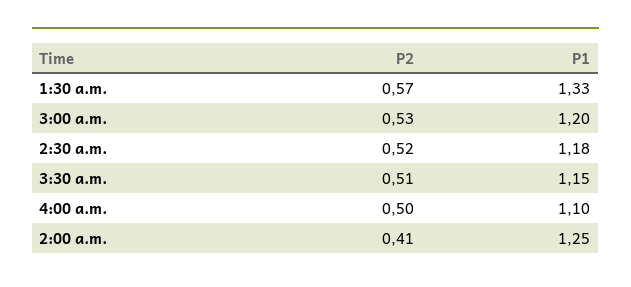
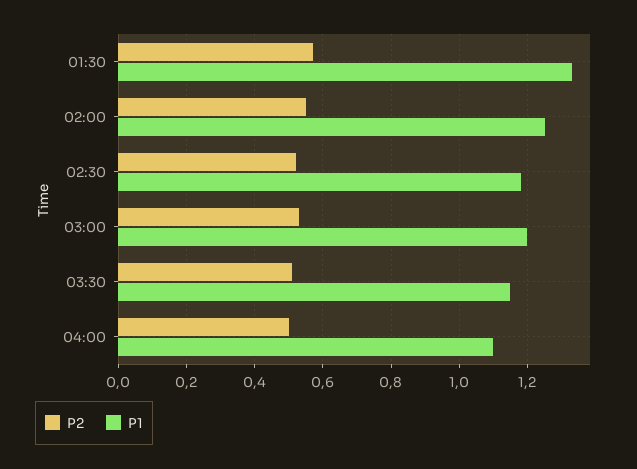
  {
    "P2": {
      "1:30 a.m.": 0.57,
      "3:00 a.m.": 0.53,
      "2:30 a.m.": 0.52,
      "3:30 a.m.": 0.51,
      "4:00 a.m.": 0.5,
-     "2:00 a.m.": 0.41
+     "2:00 a.m.": 0.55
    },
    "P1": {
      "1:30 a.m.": 1.33,
      "3:00 a.m.": 1.2,
      "2:30 a.m.": 1.18,
      "3:30 a.m.": 1.15,
      "4:00 a.m.": 1.1,
      "2:00 a.m.": 1.25
    }
  }

